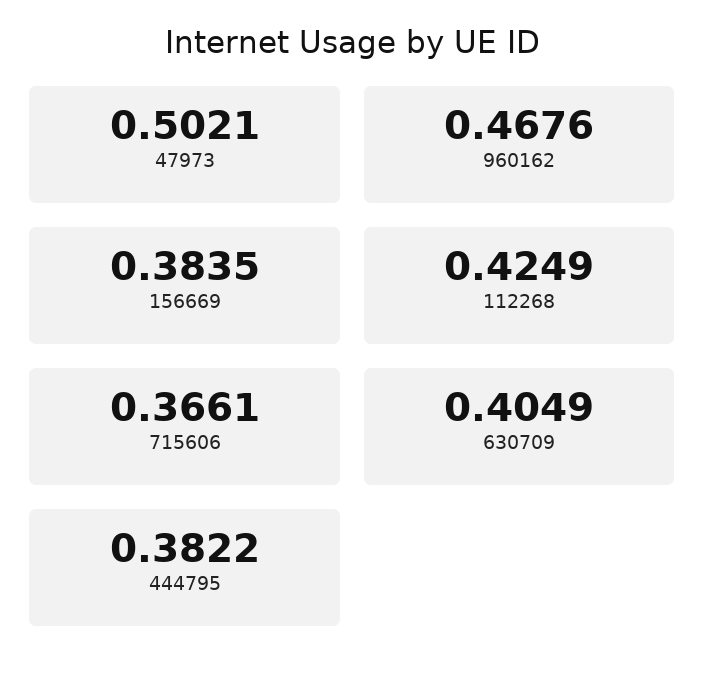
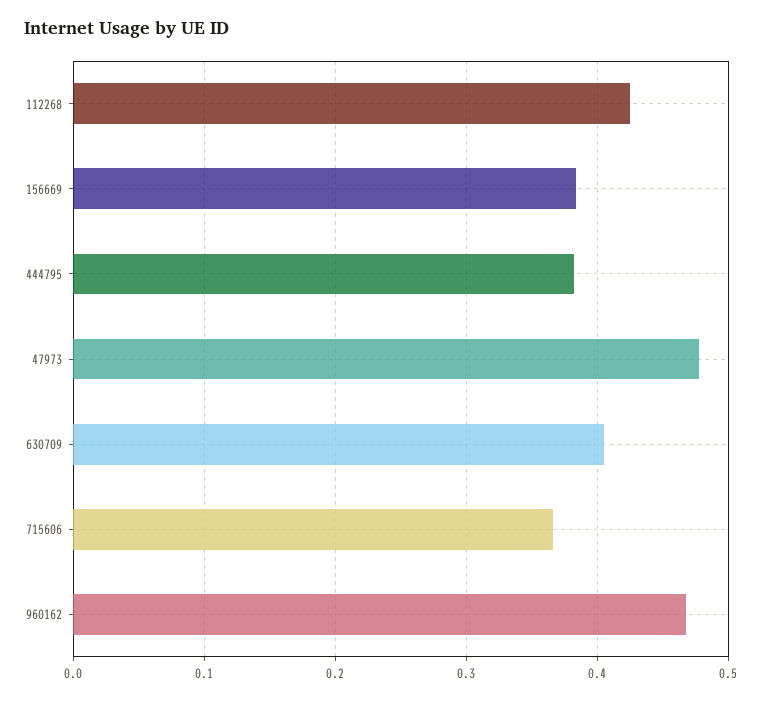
  {
-   "47973": 0.5021,
+   "47973": 0.48,
    "960162": 0.4676,
    "156669": 0.3835,
    "112268": 0.4249,
    "715606": 0.3661,
    "630709": 0.4049,
    "444795": 0.3822
  }

